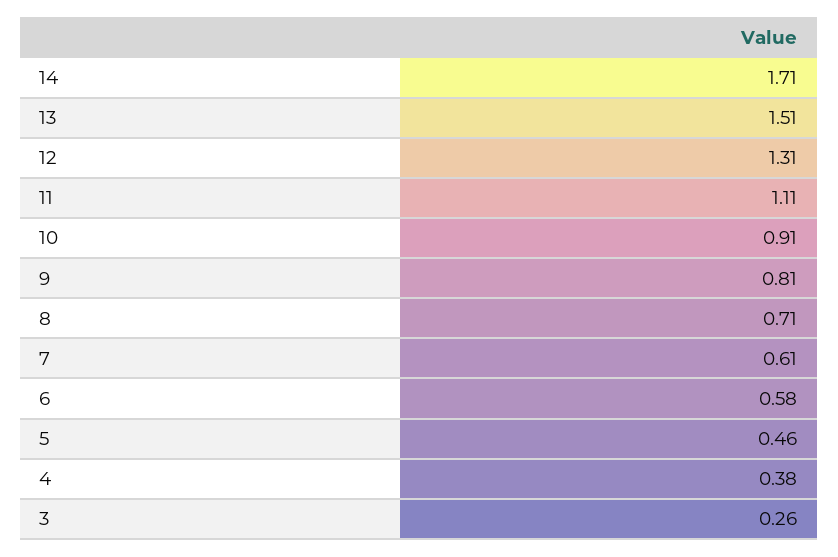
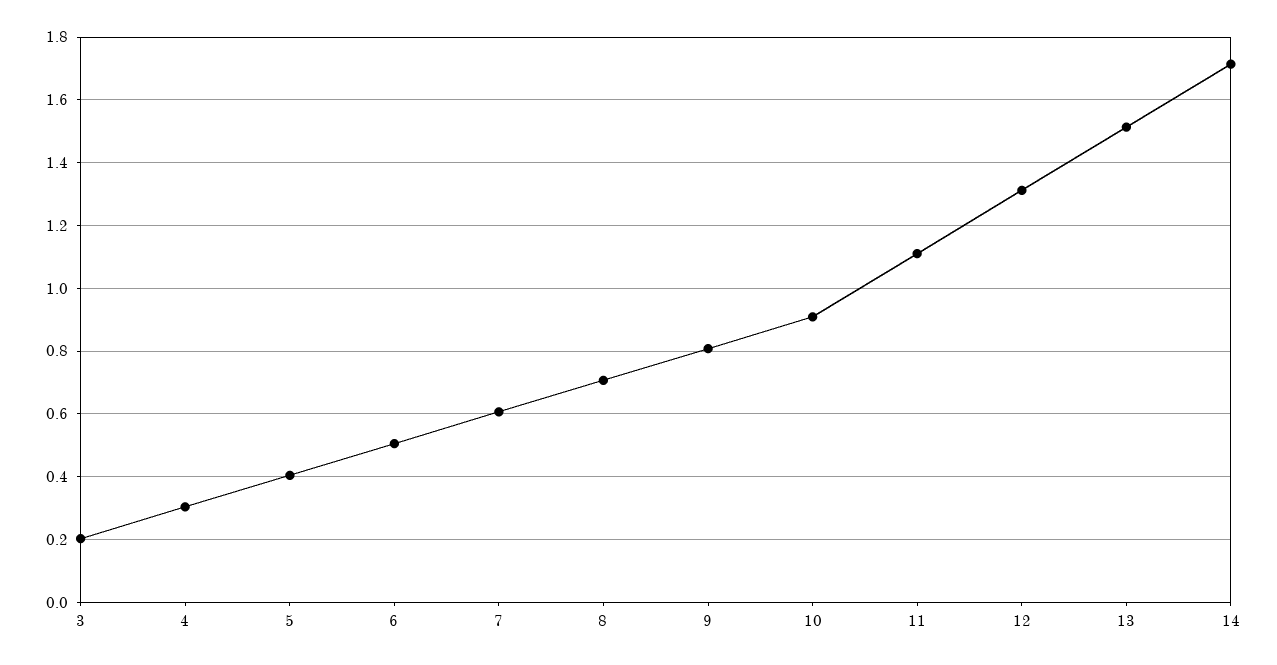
  {
    "14": 1.71,
    "13": 1.51,
    "12": 1.31,
    "11": 1.11,
    "10": 0.91,
    "9": 0.81,
    "8": 0.71,
    "7": 0.61,
-   "6": 0.58,
+   "6": 0.5,
-   "5": 0.46,
+   "5": 0.4,
-   "4": 0.38,
+   "4": 0.3,
-   "3": 0.26
+   "3": 0.2
  }

